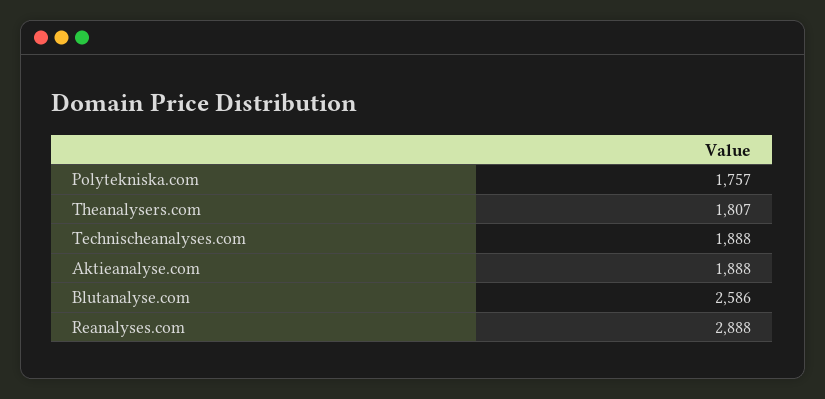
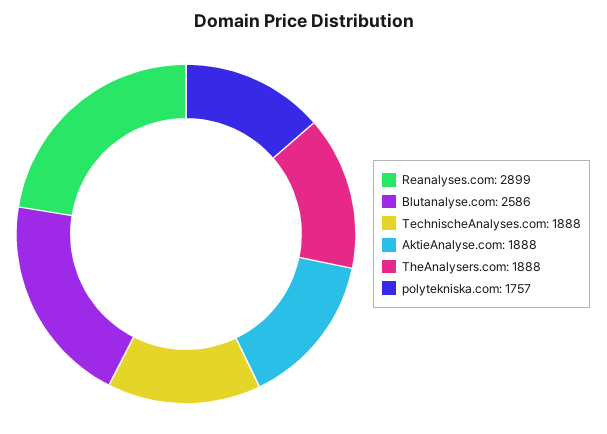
  {
    "Polytekniska.com": 1757,
-   "Theanalysers.com": 1807,
+   "Theanalysers.com": 1888,
    "Technischeanalyses.com": 1888,
    "Aktieanalyse.com": 1888,
    "Blutanalyse.com": 2586,
-   "Reanalyses.com": 2888
+   "Reanalyses.com": 2899
  }

